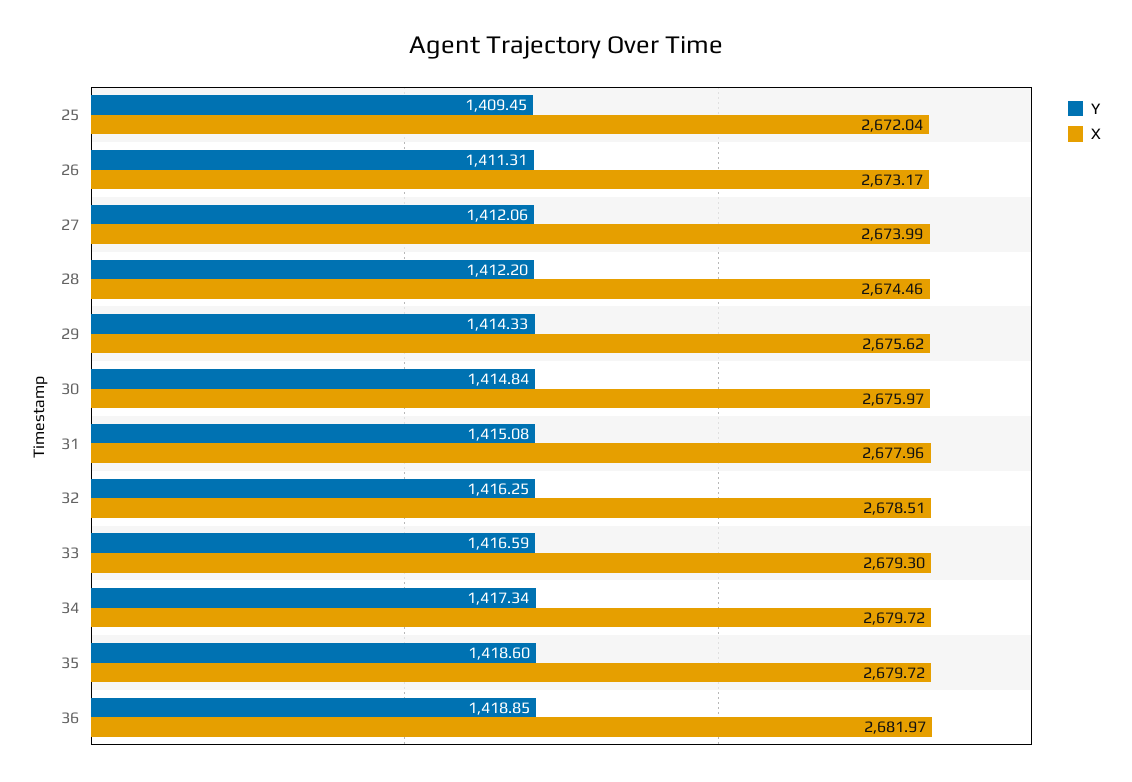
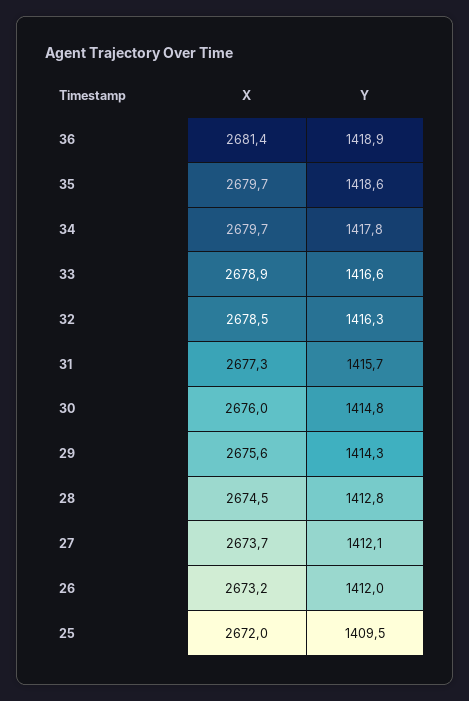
  {
    "Y": {
      "25": 1409.45,
-     "26": 1411.31,
+     "26": 1412,
      "27": 1412.06,
-     "28": 1412.2,
+     "28": 1412.8,
      "29": 1414.33,
      "30": 1414.84,
-     "31": 1415.08,
+     "31": 1415.7,
      "32": 1416.25,
      "33": 1416.59,
-     "34": 1417.34,
+     "34": 1417.8,
      "35": 1418.6,
      "36": 1418.85
    },
    "X": {
      "25": 2672.04,
      "26": 2673.17,
-     "27": 2673.99,
+     "27": 2673.7,
      "28": 2674.46,
      "29": 2675.62,
      "30": 2675.97,
-     "31": 2677.96,
+     "31": 2677.3,
      "32": 2678.51,
-     "33": 2679.3,
+     "33": 2678.9,
      "34": 2679.72,
      "35": 2679.72,
-     "36": 2681.97
+     "36": 2681.4
    }
  }

